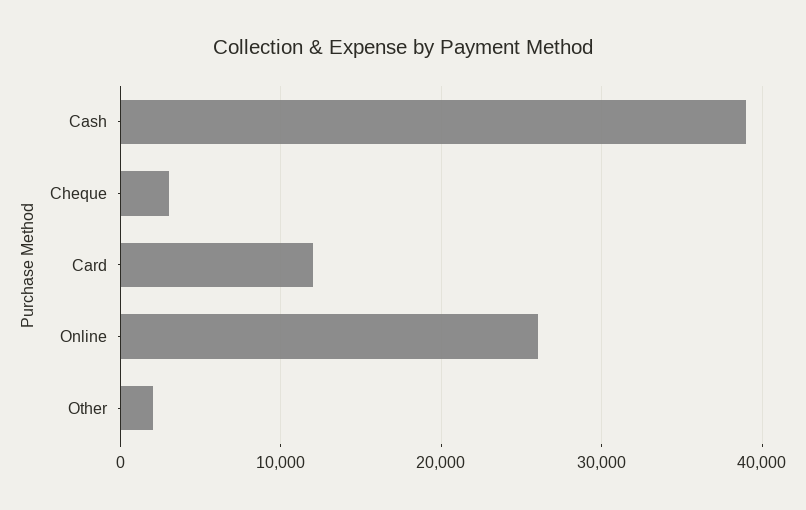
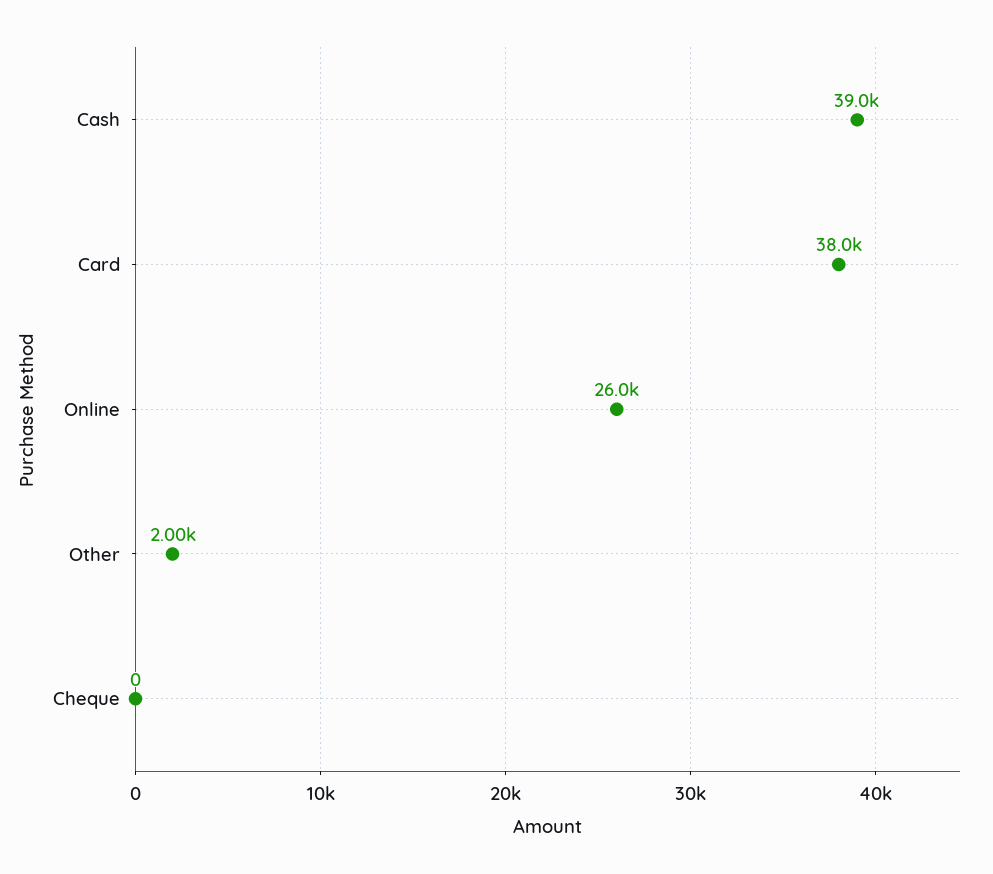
  {
    "Cash": 39000,
-   "Cheque": 3000,
+   "Cheque": 0,
-   "Card": 12000,
+   "Card": 38000,
    "Online": 26000,
    "Other": 2000
  }

